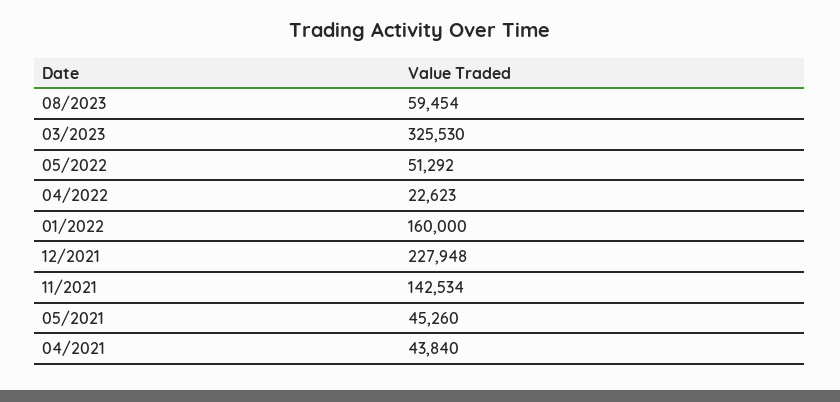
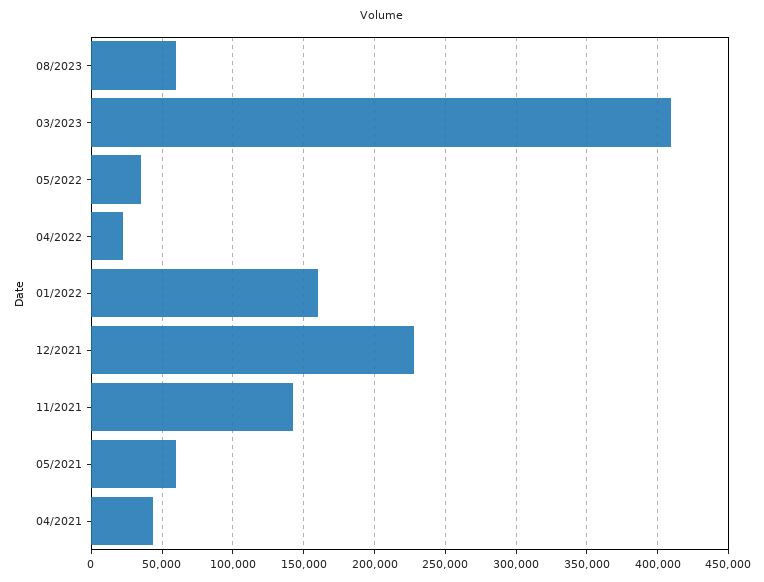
  {
    "08/2023": 59454,
-   "03/2023": 325530,
+   "03/2023": 410000,
-   "05/2022": 51292,
+   "05/2022": 35000,
    "04/2022": 22623,
    "01/2022": 160000,
    "12/2021": 227948,
    "11/2021": 142534,
-   "05/2021": 45260,
+   "05/2021": 60000,
    "04/2021": 43840
  }

